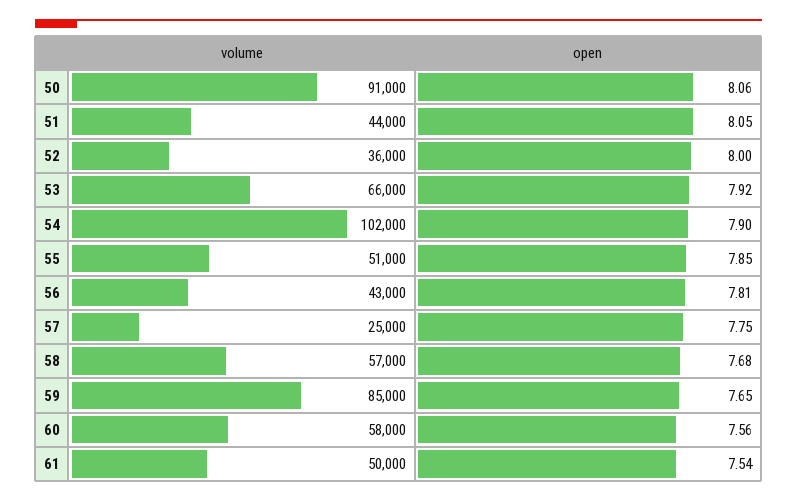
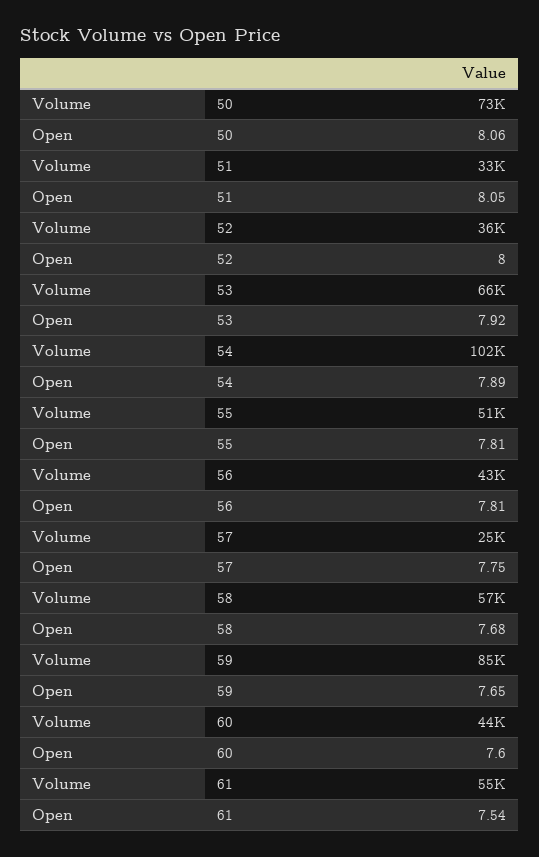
  {
    "volume": {
-     "50": 91000,
+     "50": 73000,
-     "51": 44000,
+     "51": 33000,
      "52": 36000,
      "53": 66000,
      "54": 102000,
      "55": 51000,
      "56": 43000,
      "57": 25000,
      "58": 57000,
      "59": 85000,
-     "60": 58000,
+     "60": 44000,
-     "61": 50000
+     "61": 55000
    },
    "open": {
      "50": 8.06,
      "51": 8.05,
      "52": 8,
      "53": 7.92,
-     "54": 7.9,
+     "54": 7.89,
-     "55": 7.85,
+     "55": 7.81,
      "56": 7.81,
      "57": 7.75,
      "58": 7.68,
      "59": 7.65,
-     "60": 7.56,
+     "60": 7.6,
      "61": 7.54
    }
  }

